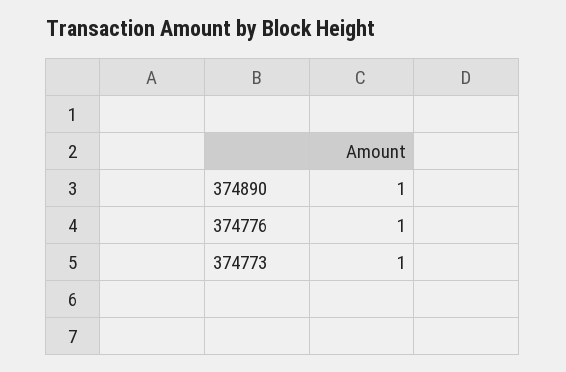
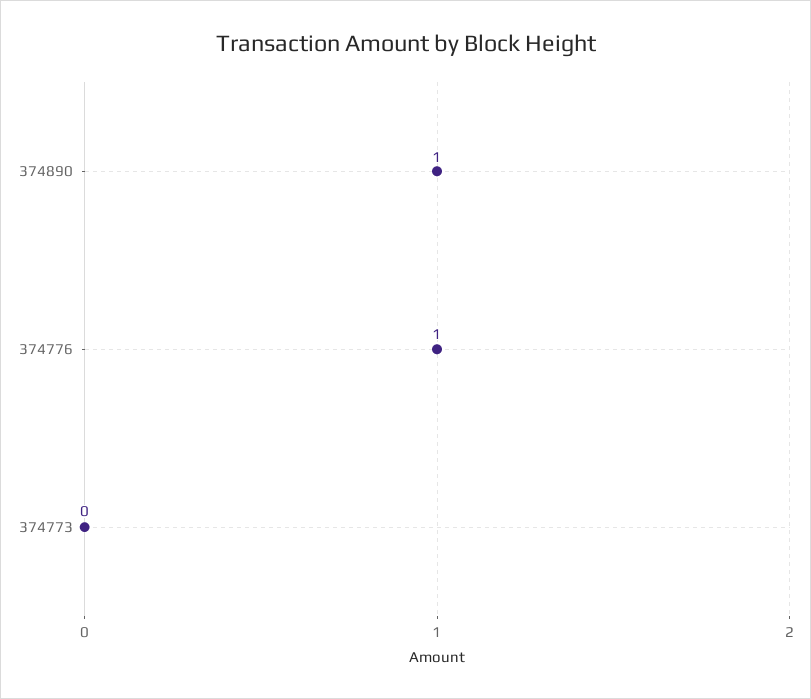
  {
    "374890": 1,
    "374776": 1,
-   "374773": 1
+   "374773": 0
  }

